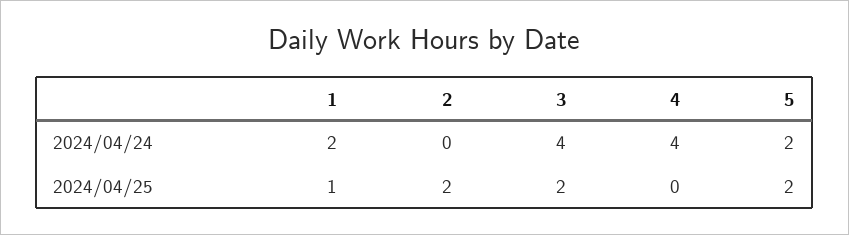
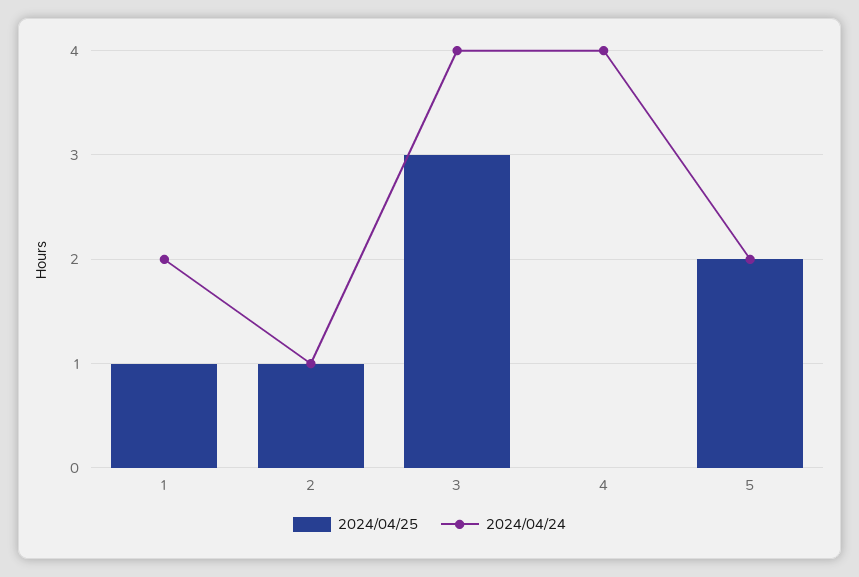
  {
    "2024/04/24": {
      "1": 2,
-     "2": 0,
+     "2": 1,
      "3": 4,
      "4": 4,
      "5": 2
    },
    "2024/04/25": {
      "1": 1,
-     "2": 2,
+     "2": 1,
-     "3": 2,
+     "3": 3,
      "4": 0,
      "5": 2
    }
  }

